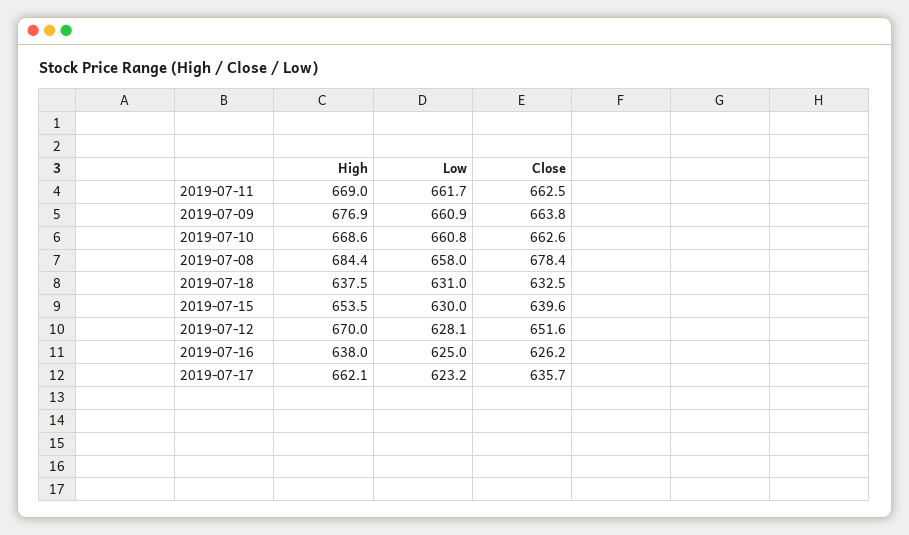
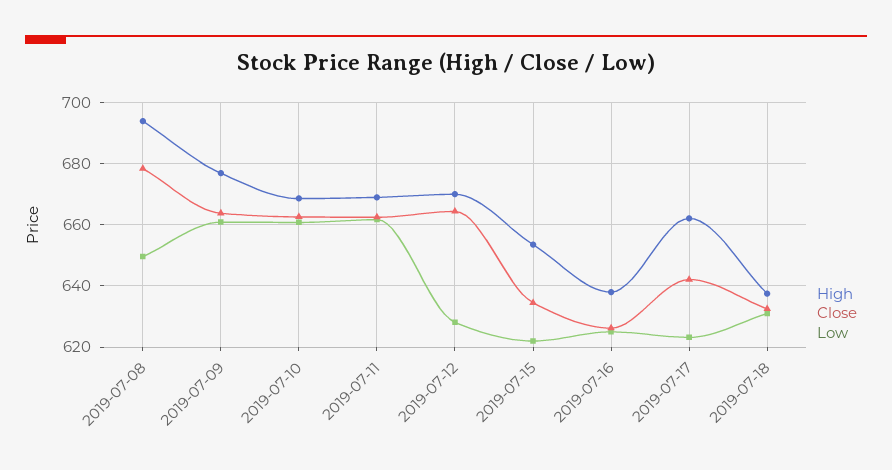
  {
    "High": {
      "2019-07-11": 669,
      "2019-07-09": 676.9,
      "2019-07-10": 668.6,
-     "2019-07-08": 684.4,
+     "2019-07-08": 694,
      "2019-07-18": 637.5,
      "2019-07-15": 653.5,
      "2019-07-12": 670,
      "2019-07-16": 638,
      "2019-07-17": 662.1
    },
    "Low": {
      "2019-07-11": 661.7,
      "2019-07-09": 660.9,
      "2019-07-10": 660.8,
-     "2019-07-08": 658,
+     "2019-07-08": 650,
      "2019-07-18": 631,
-     "2019-07-15": 630,
+     "2019-07-15": 622,
      "2019-07-12": 628.1,
      "2019-07-16": 625,
      "2019-07-17": 623.2
    },
    "Close": {
      "2019-07-11": 662.5,
      "2019-07-09": 663.8,
      "2019-07-10": 662.6,
      "2019-07-08": 678.4,
      "2019-07-18": 632.5,
-     "2019-07-15": 639.6,
+     "2019-07-15": 634,
-     "2019-07-12": 651.6,
+     "2019-07-12": 664,
      "2019-07-16": 626.2,
-     "2019-07-17": 635.7
+     "2019-07-17": 642
    }
  }

